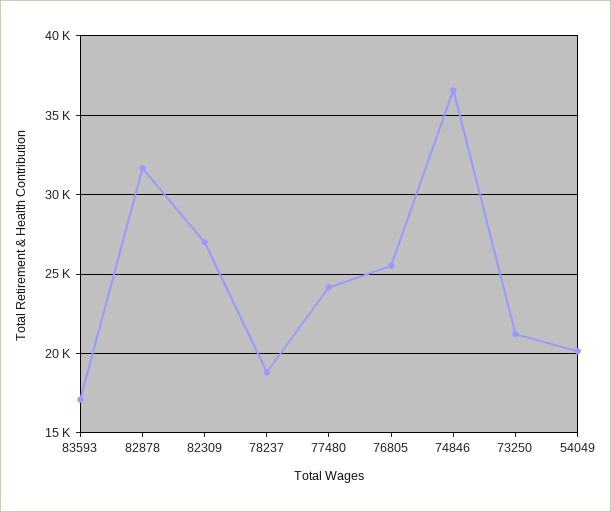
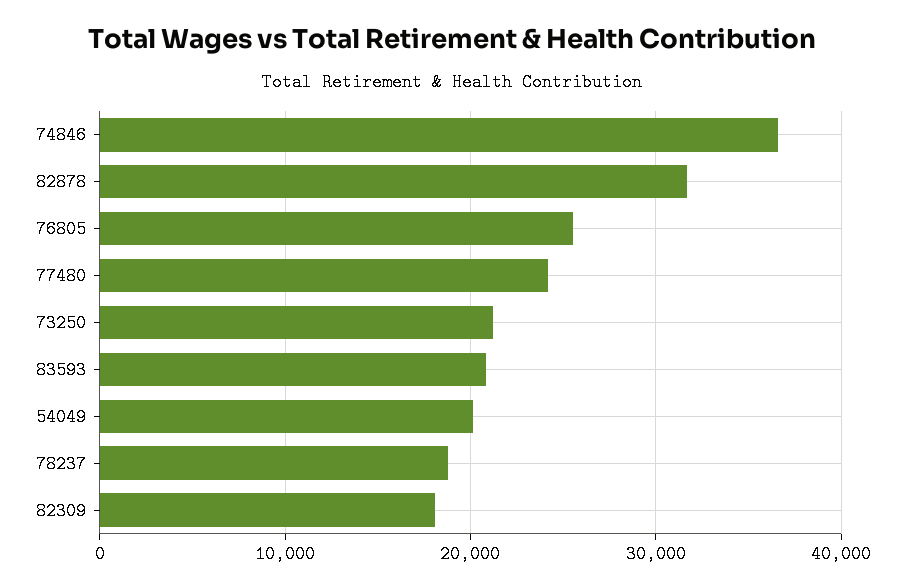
  {
-   "83593": 17000,
+   "83593": 21000,
    "82878": 31500,
-   "82309": 27000,
+   "82309": 18000,
    "78237": 19000,
    "77480": 24000,
    "76805": 25500,
    "74846": 36500,
    "73250": 21000,
    "54049": 20000
  }

